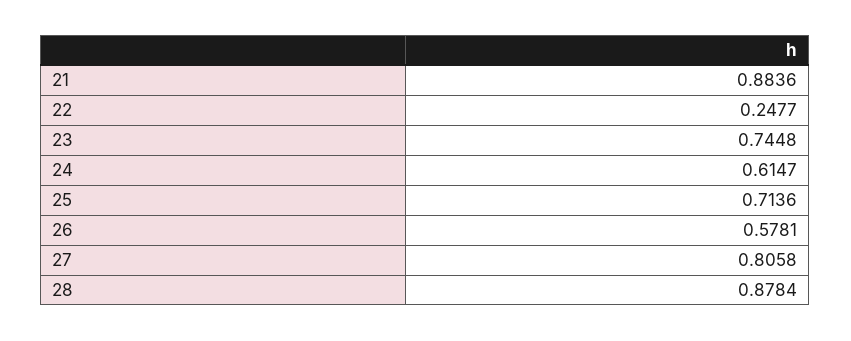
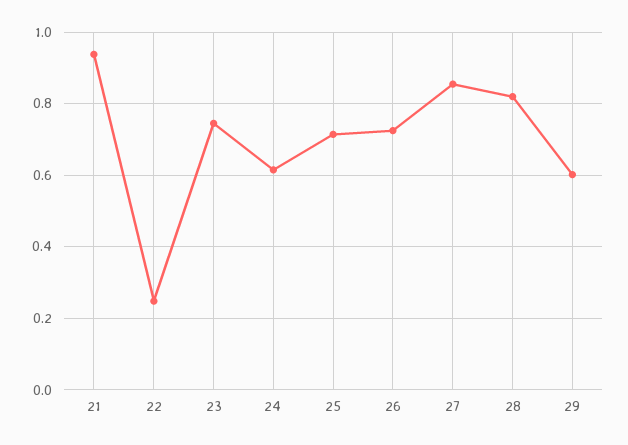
  {
-   "21": 0.8836,
+   "21": 0.94,
    "22": 0.2477,
    "23": 0.7448,
    "24": 0.6147,
    "25": 0.7136,
-   "26": 0.5781,
+   "26": 0.72,
-   "27": 0.8058,
+   "27": 0.86,
-   "28": 0.8784
+   "28": 0.82,
+   "29": 0.6
  }

